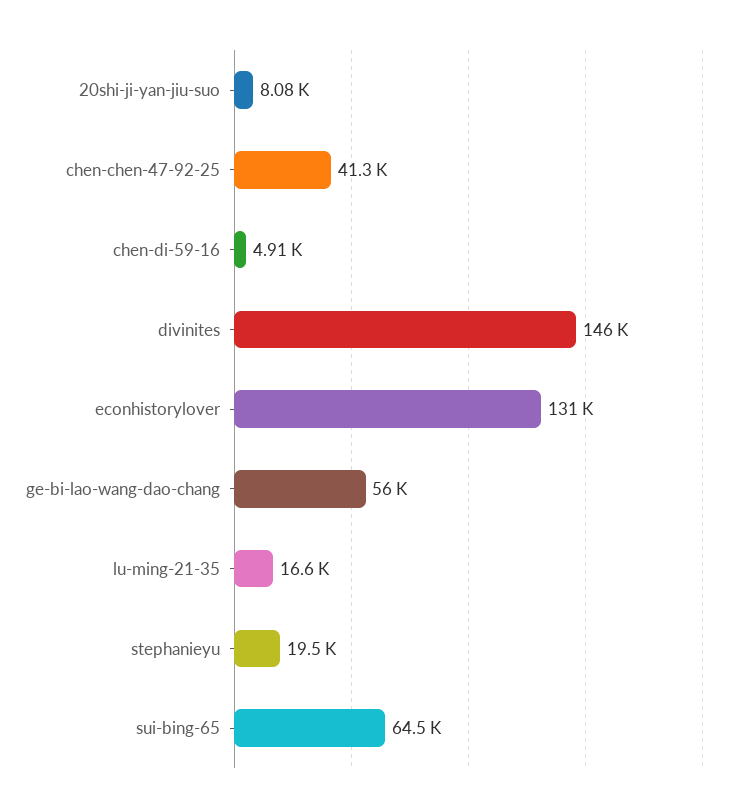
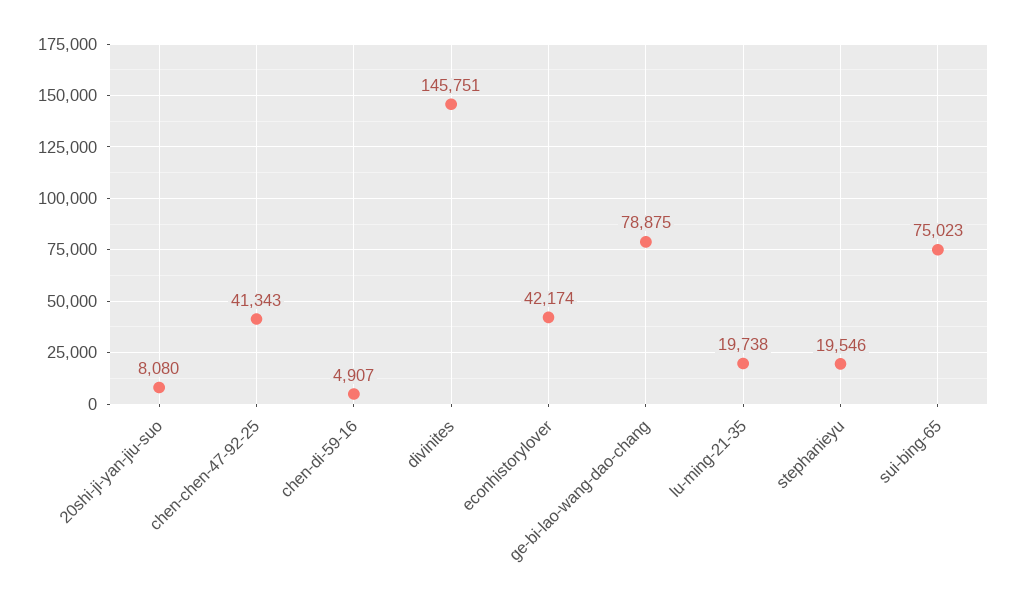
  {
    "20shi-ji-yan-jiu-suo": 8080,
    "chen-chen-47-92-25": 41343,
    "chen-di-59-16": 4907,
    "divinites": 145751,
-   "econhistorylover": 131000,
+   "econhistorylover": 42174,
-   "ge-bi-lao-wang-dao-chang": 56000,
+   "ge-bi-lao-wang-dao-chang": 78875,
-   "lu-ming-21-35": 16600,
+   "lu-ming-21-35": 19738,
    "stephanieyu": 19546,
-   "sui-bing-65": 64500
+   "sui-bing-65": 75023
  }

